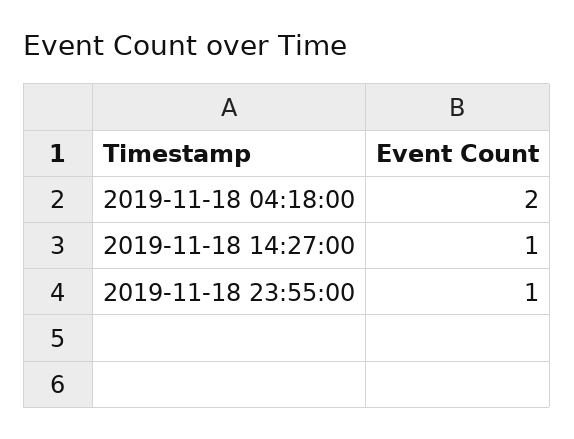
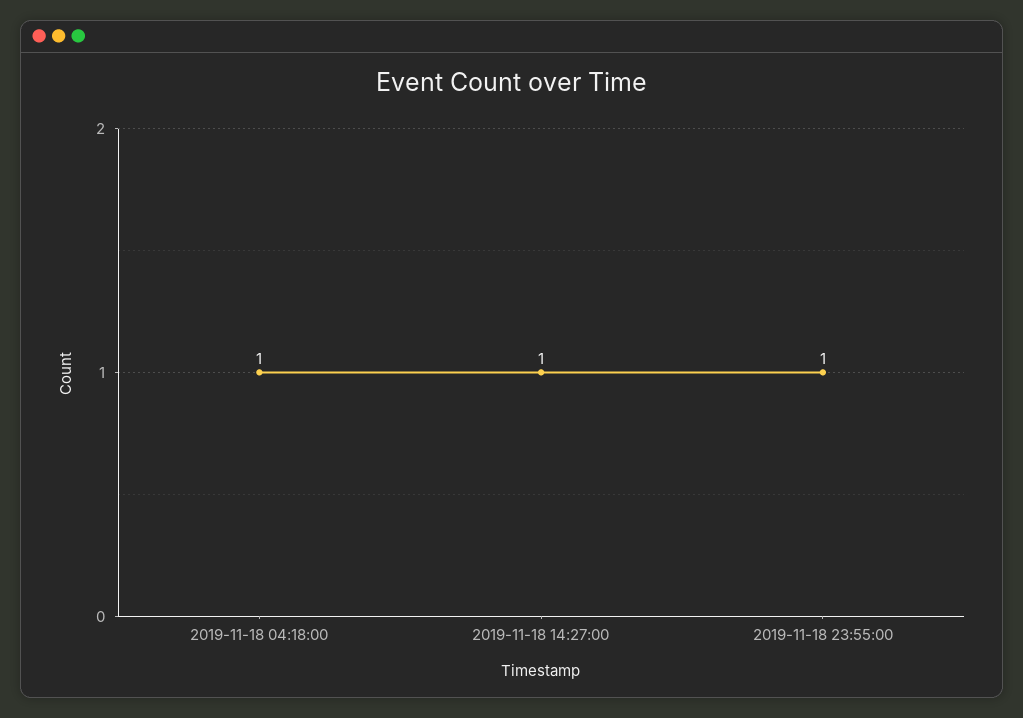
  {
-   "2019-11-18 04:18:00": 2,
+   "2019-11-18 04:18:00": 1,
    "2019-11-18 14:27:00": 1,
    "2019-11-18 23:55:00": 1
  }

